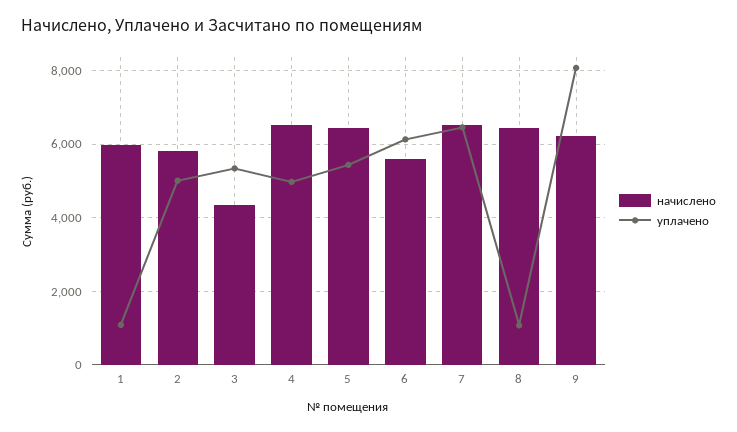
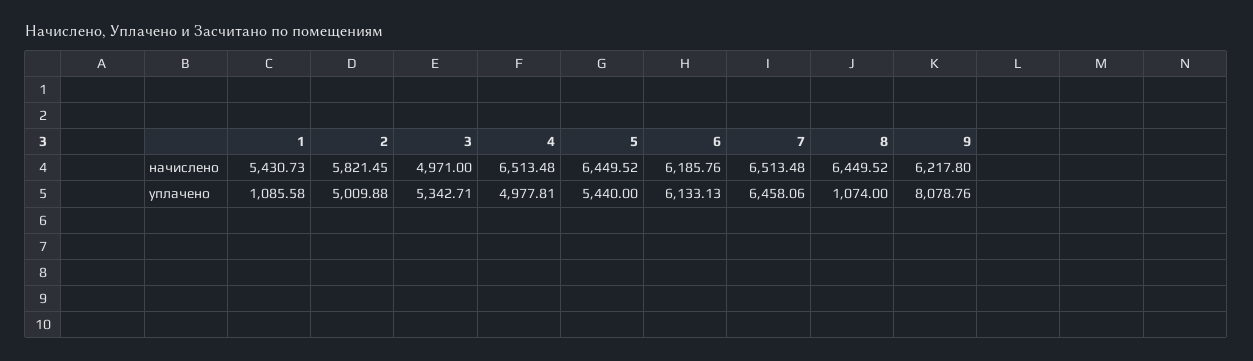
  {
    "начислено": {
-     "1": 6000,
+     "1": 5430.73,
      "2": 5821.45,
-     "3": 4400,
+     "3": 4971,
      "4": 6513.48,
      "5": 6449.52,
-     "6": 5600,
+     "6": 6185.76,
      "7": 6513.48,
      "8": 6449.52,
      "9": 6217.8
    },
    "уплачено": {
      "1": 1085.58,
      "2": 5009.88,
      "3": 5342.71,
      "4": 4977.81,
      "5": 5440,
      "6": 6133.13,
      "7": 6458.06,
      "8": 1074,
      "9": 8078.76
    }
  }

